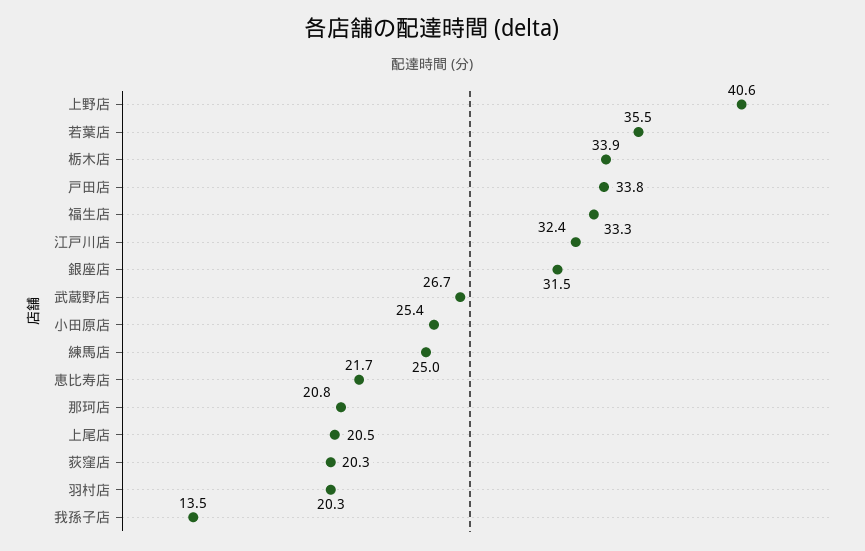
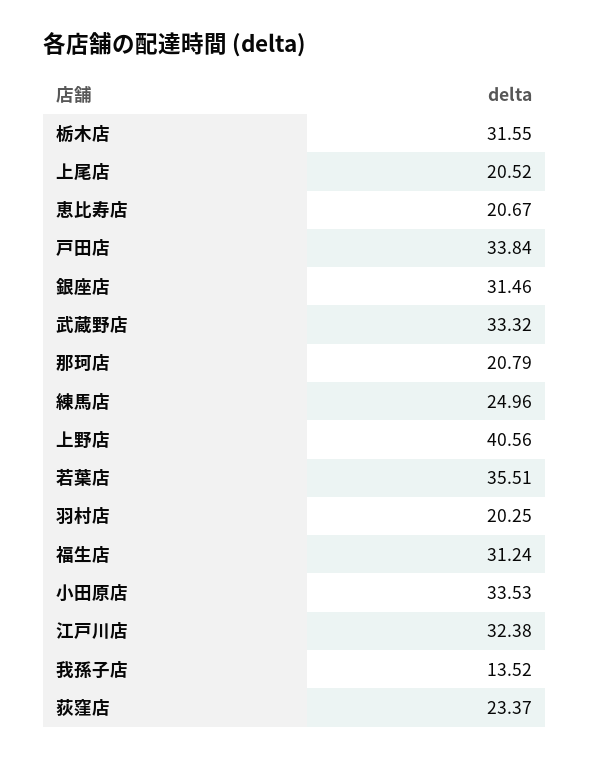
  {
    "上野店": 40.56,
    "若葉店": 35.51,
-   "栃木店": 33.9,
+   "栃木店": 31.55,
    "戸田店": 33.84,
-   "福生店": 33.3,
+   "福生店": 31.24,
    "江戸川店": 32.38,
    "銀座店": 31.46,
-   "武蔵野店": 26.7,
+   "武蔵野店": 33.32,
-   "小田原店": 25.4,
+   "小田原店": 33.53,
    "練馬店": 24.96,
-   "恵比寿店": 21.7,
+   "恵比寿店": 20.67,
    "那珂店": 20.79,
    "上尾店": 20.52,
-   "荻窪店": 20.3,
+   "荻窪店": 23.37,
    "羽村店": 20.25,
    "我孫子店": 13.52
  }

